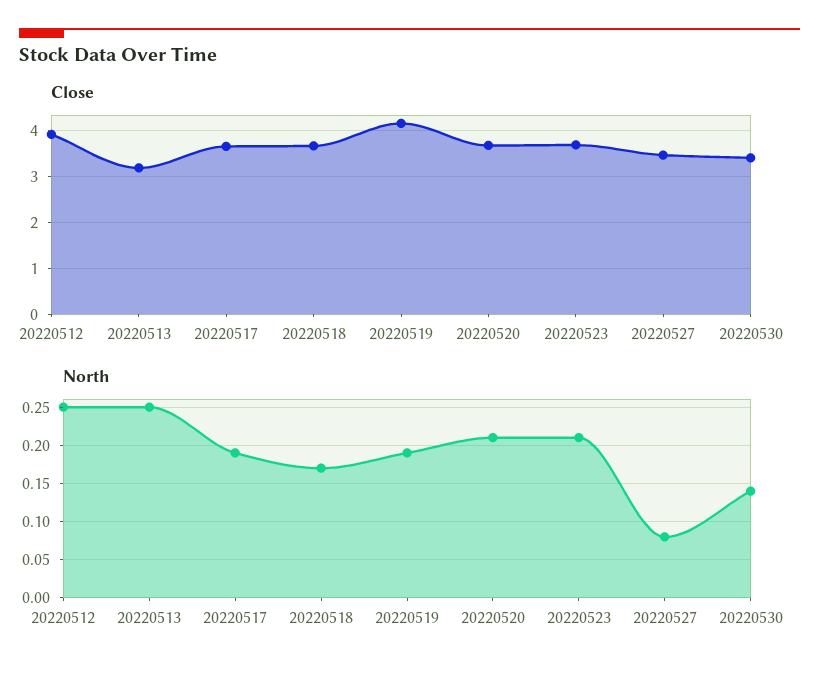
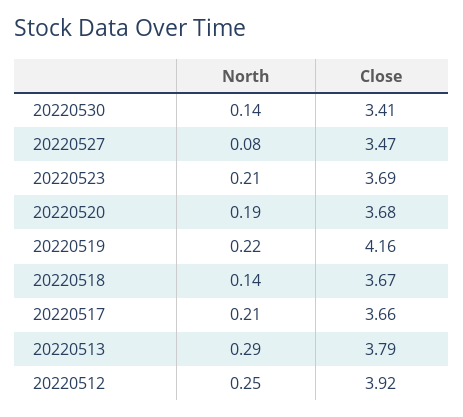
  {
    "Close": {
      "20220512": 3.92,
-     "20220513": 3.2,
+     "20220513": 3.79,
      "20220517": 3.66,
      "20220518": 3.67,
      "20220519": 4.16,
      "20220520": 3.68,
      "20220523": 3.69,
      "20220527": 3.47,
      "20220530": 3.41
    },
    "North": {
      "20220512": 0.25,
-     "20220513": 0.25,
+     "20220513": 0.29,
-     "20220517": 0.19,
+     "20220517": 0.21,
-     "20220518": 0.17,
+     "20220518": 0.14,
-     "20220519": 0.19,
+     "20220519": 0.22,
-     "20220520": 0.21,
+     "20220520": 0.19,
      "20220523": 0.21,
      "20220527": 0.08,
      "20220530": 0.14
    }
  }

